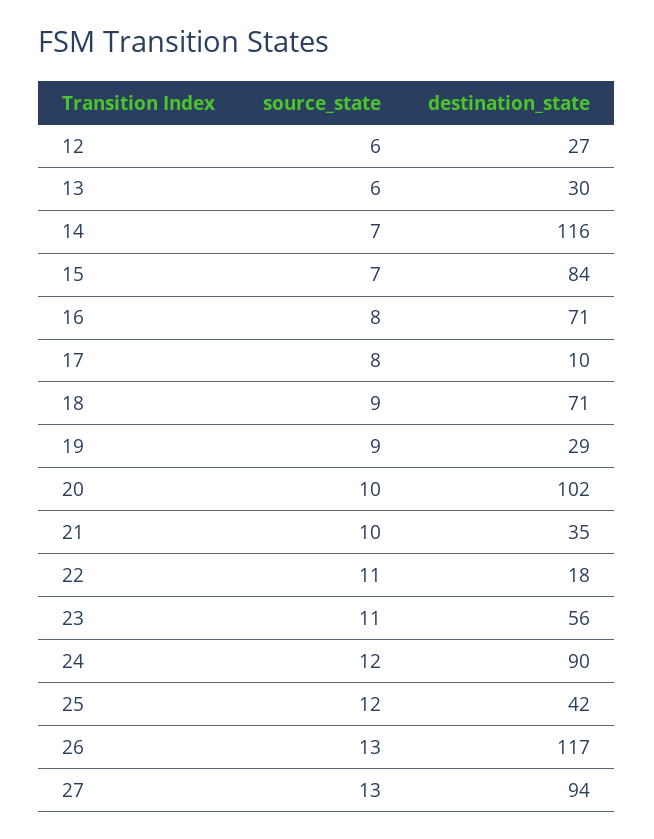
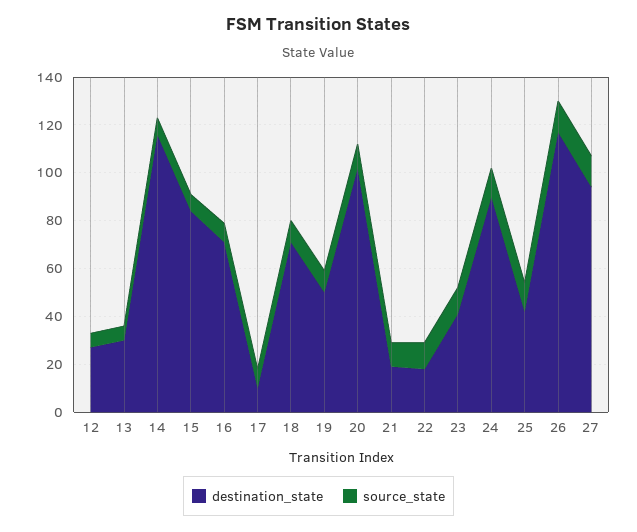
  {
    "source_state": {
      "12": 6,
      "13": 6,
      "14": 7,
      "15": 7,
      "16": 8,
      "17": 8,
      "18": 9,
      "19": 9,
      "20": 10,
      "21": 10,
      "22": 11,
      "23": 11,
      "24": 12,
      "25": 12,
      "26": 13,
      "27": 13
    },
    "destination_state": {
      "12": 27,
      "13": 30,
      "14": 116,
      "15": 84,
      "16": 71,
      "17": 10,
      "18": 71,
-     "19": 29,
+     "19": 50,
      "20": 102,
-     "21": 35,
+     "21": 20,
      "22": 18,
-     "23": 56,
+     "23": 40,
      "24": 90,
      "25": 42,
      "26": 117,
      "27": 94
    }
  }

